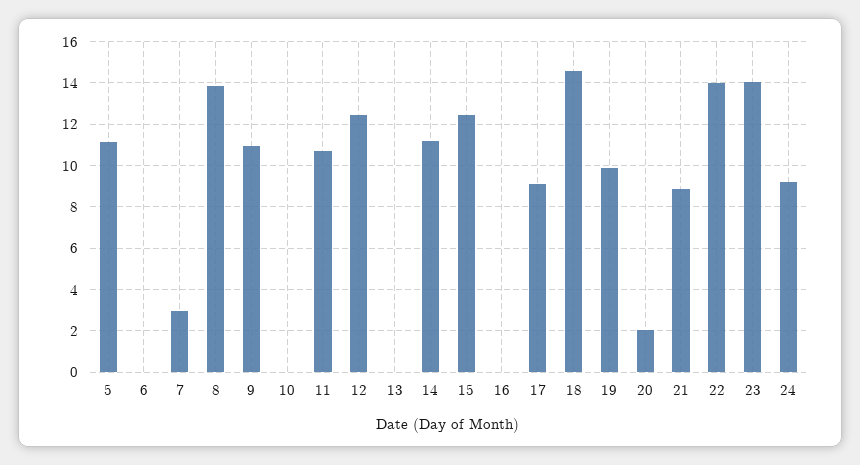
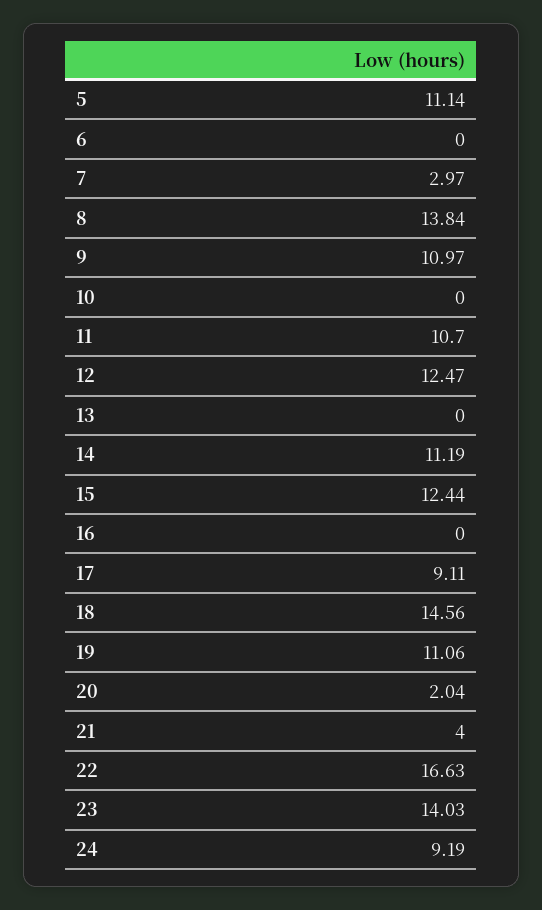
  {
    "5": 11.14,
    "6": 0,
    "7": 2.97,
    "8": 13.84,
    "9": 10.97,
    "10": 0,
    "11": 10.7,
    "12": 12.47,
    "13": 0,
    "14": 11.19,
    "15": 12.44,
    "16": 0,
    "17": 9.11,
    "18": 14.56,
-   "19": 10,
+   "19": 11.06,
    "20": 2.04,
-   "21": 9,
+   "21": 4,
-   "22": 14,
+   "22": 16.63,
    "23": 14.03,
    "24": 9.19
  }

